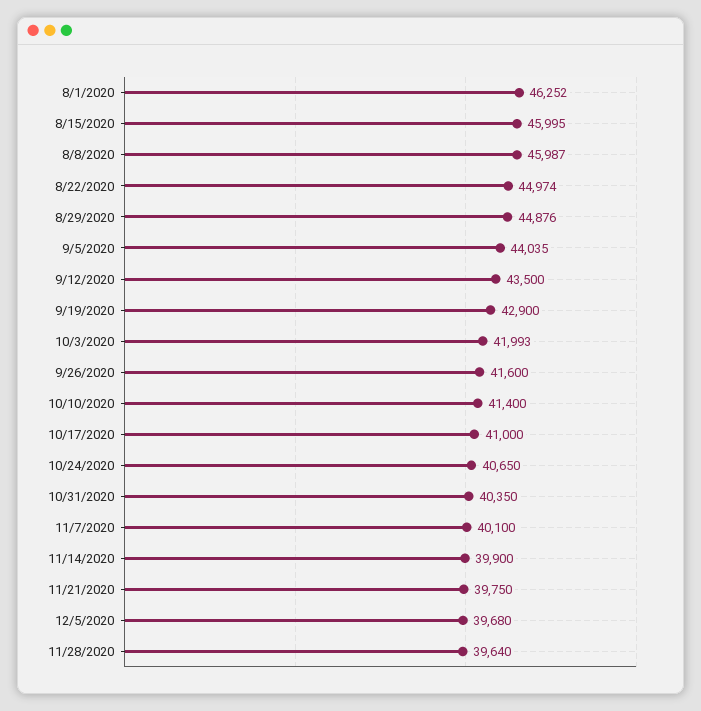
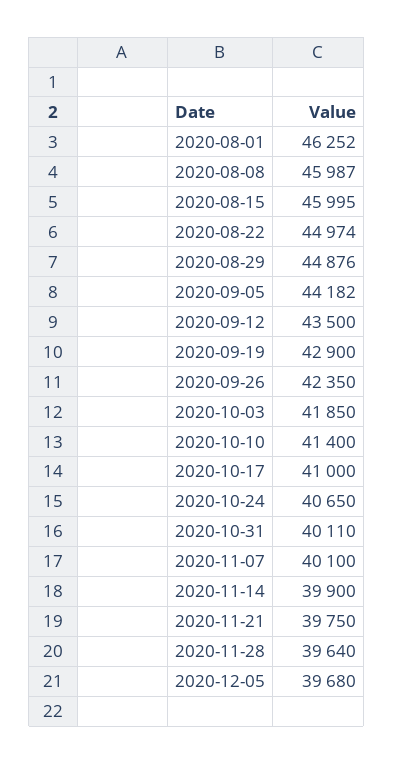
  {
    "8/1/2020": 46252,
    "8/15/2020": 45995,
    "8/8/2020": 45987,
    "8/22/2020": 44974,
    "8/29/2020": 44876,
-   "9/5/2020": 44035,
+   "9/5/2020": 44182,
    "9/12/2020": 43500,
    "9/19/2020": 42900,
-   "10/3/2020": 41993,
+   "10/3/2020": 41850,
-   "9/26/2020": 41600,
+   "9/26/2020": 42350,
    "10/10/2020": 41400,
    "10/17/2020": 41000,
    "10/24/2020": 40650,
-   "10/31/2020": 40350,
+   "10/31/2020": 40110,
    "11/7/2020": 40100,
    "11/14/2020": 39900,
    "11/21/2020": 39750,
    "12/5/2020": 39680,
    "11/28/2020": 39640
  }

